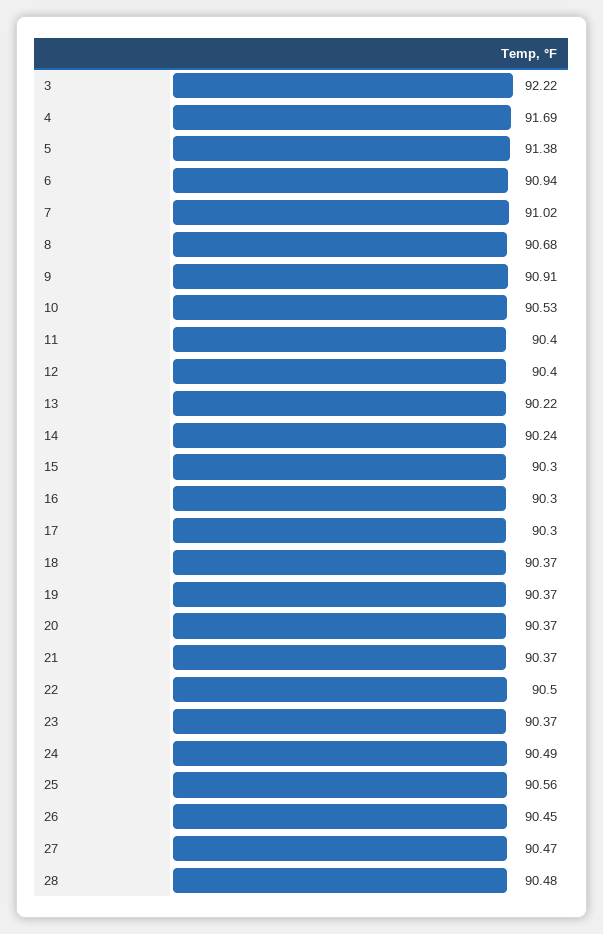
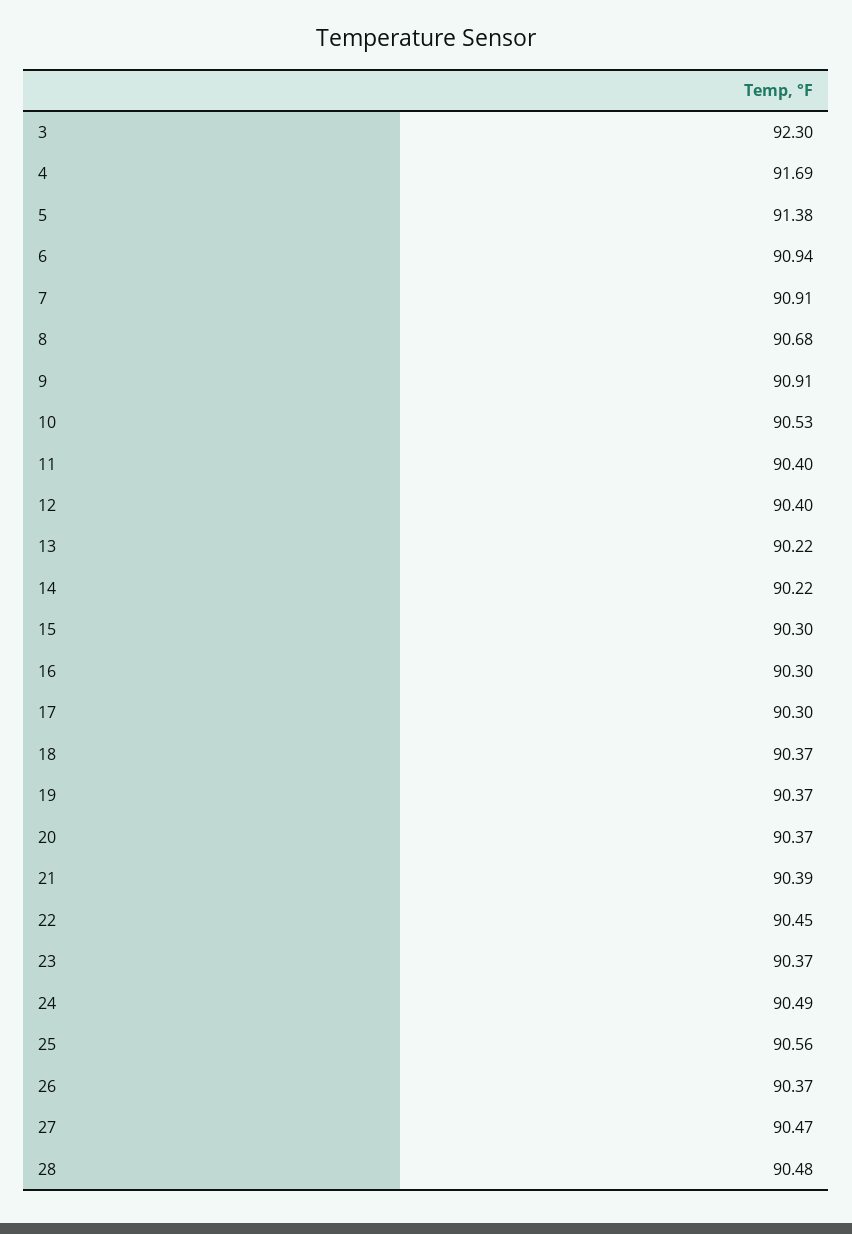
  {
-   "3": 92.22,
+   "3": 92.3,
    "4": 91.69,
    "5": 91.38,
    "6": 90.94,
-   "7": 91.02,
+   "7": 90.91,
    "8": 90.68,
    "9": 90.91,
    "10": 90.53,
    "11": 90.4,
    "12": 90.4,
    "13": 90.22,
-   "14": 90.24,
+   "14": 90.22,
    "15": 90.3,
    "16": 90.3,
    "17": 90.3,
    "18": 90.37,
    "19": 90.37,
    "20": 90.37,
-   "21": 90.37,
+   "21": 90.39,
-   "22": 90.5,
+   "22": 90.45,
    "23": 90.37,
    "24": 90.49,
    "25": 90.56,
-   "26": 90.45,
+   "26": 90.37,
    "27": 90.47,
    "28": 90.48
  }

